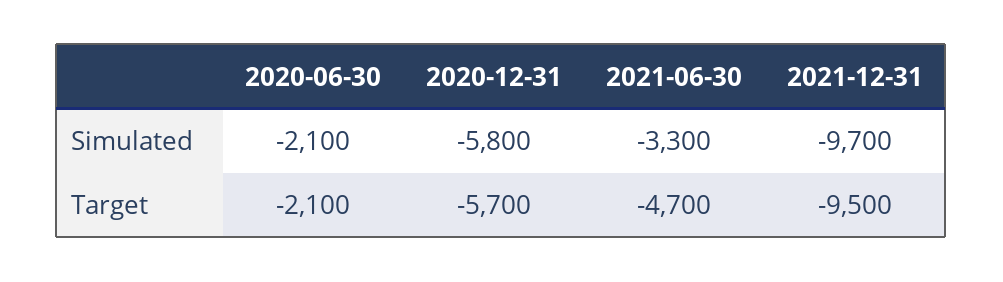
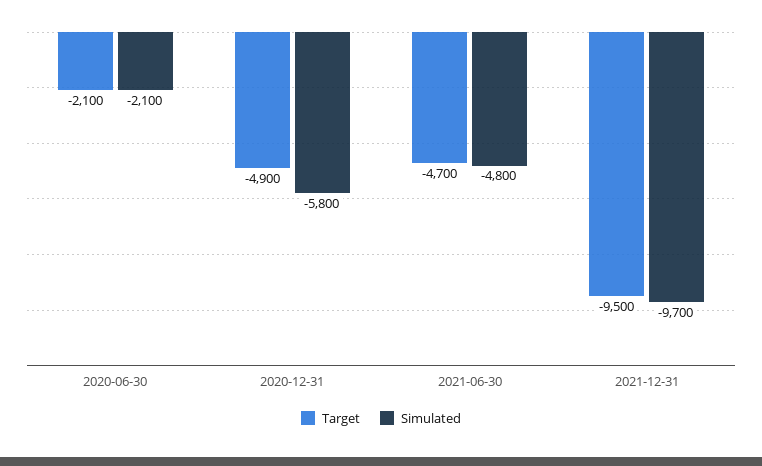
  {
    "Simulated": {
      "2020-06-30": -2100,
      "2020-12-31": -5800,
-     "2021-06-30": -3300,
+     "2021-06-30": -4800,
      "2021-12-31": -9700
    },
    "Target": {
      "2020-06-30": -2100,
-     "2020-12-31": -5700,
+     "2020-12-31": -4900,
      "2021-06-30": -4700,
      "2021-12-31": -9500
    }
  }

